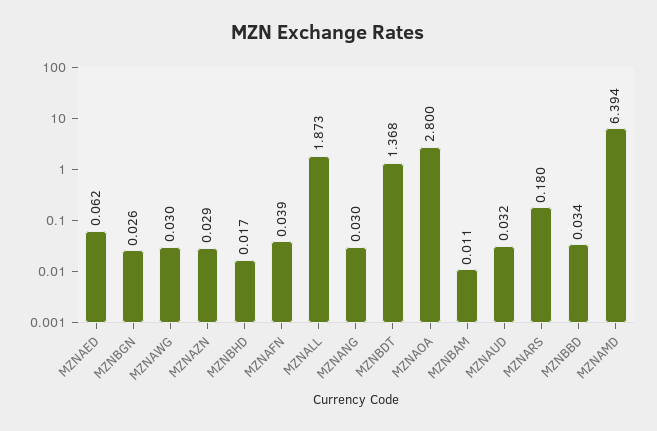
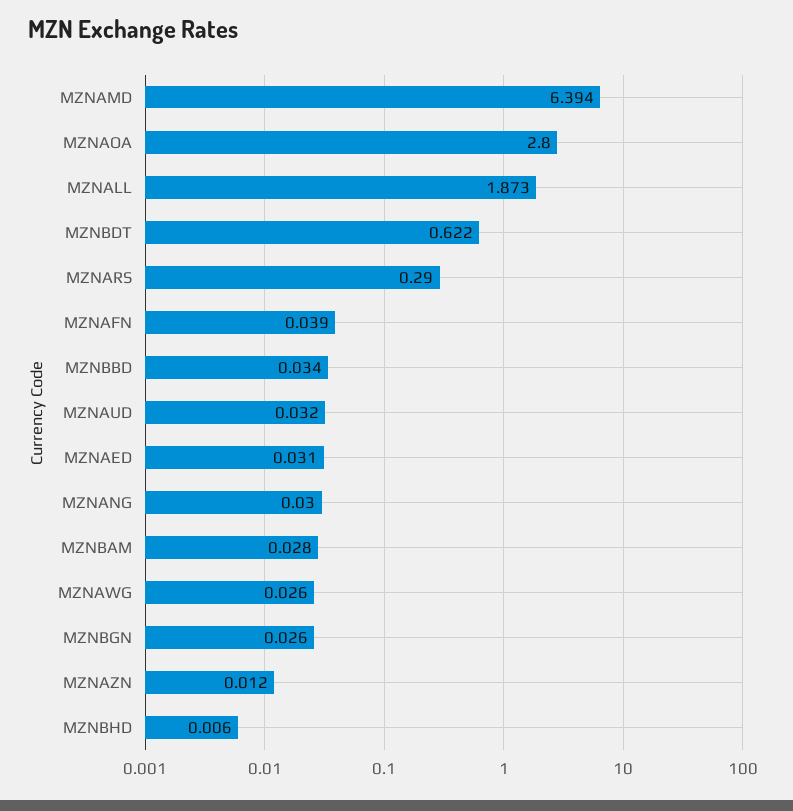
  {
-   "MZNAED": 0.062,
+   "MZNAED": 0.031,
    "MZNBGN": 0.026,
-   "MZNAWG": 0.03,
+   "MZNAWG": 0.026,
-   "MZNAZN": 0.029,
+   "MZNAZN": 0.012,
-   "MZNBHD": 0.017,
+   "MZNBHD": 0.006,
    "MZNAFN": 0.039,
    "MZNALL": 1.873,
    "MZNANG": 0.03,
-   "MZNBDT": 1.368,
+   "MZNBDT": 0.622,
    "MZNAOA": 2.8,
-   "MZNBAM": 0.011,
+   "MZNBAM": 0.028,
    "MZNAUD": 0.032,
-   "MZNARS": 0.18,
+   "MZNARS": 0.29,
    "MZNBBD": 0.034,
    "MZNAMD": 6.394
  }

